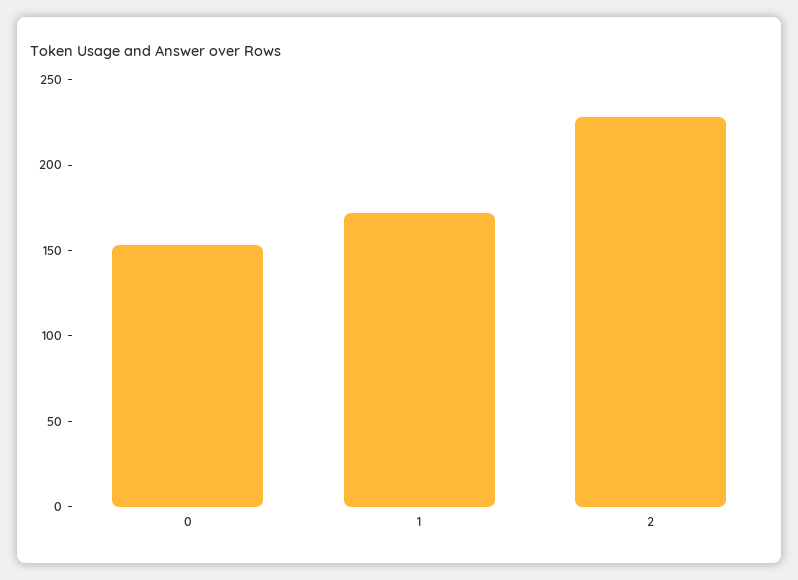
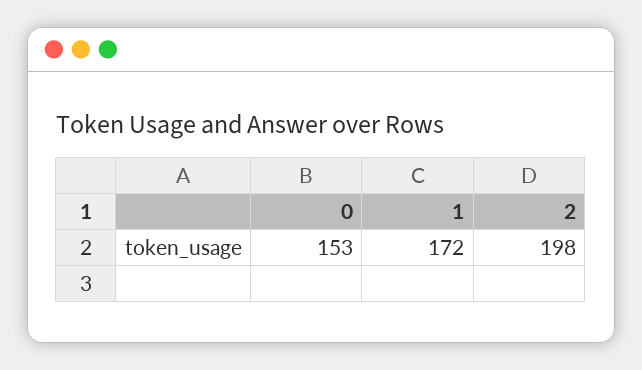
  {
    "0": 153,
    "1": 172,
-   "2": 230
+   "2": 198
  }

